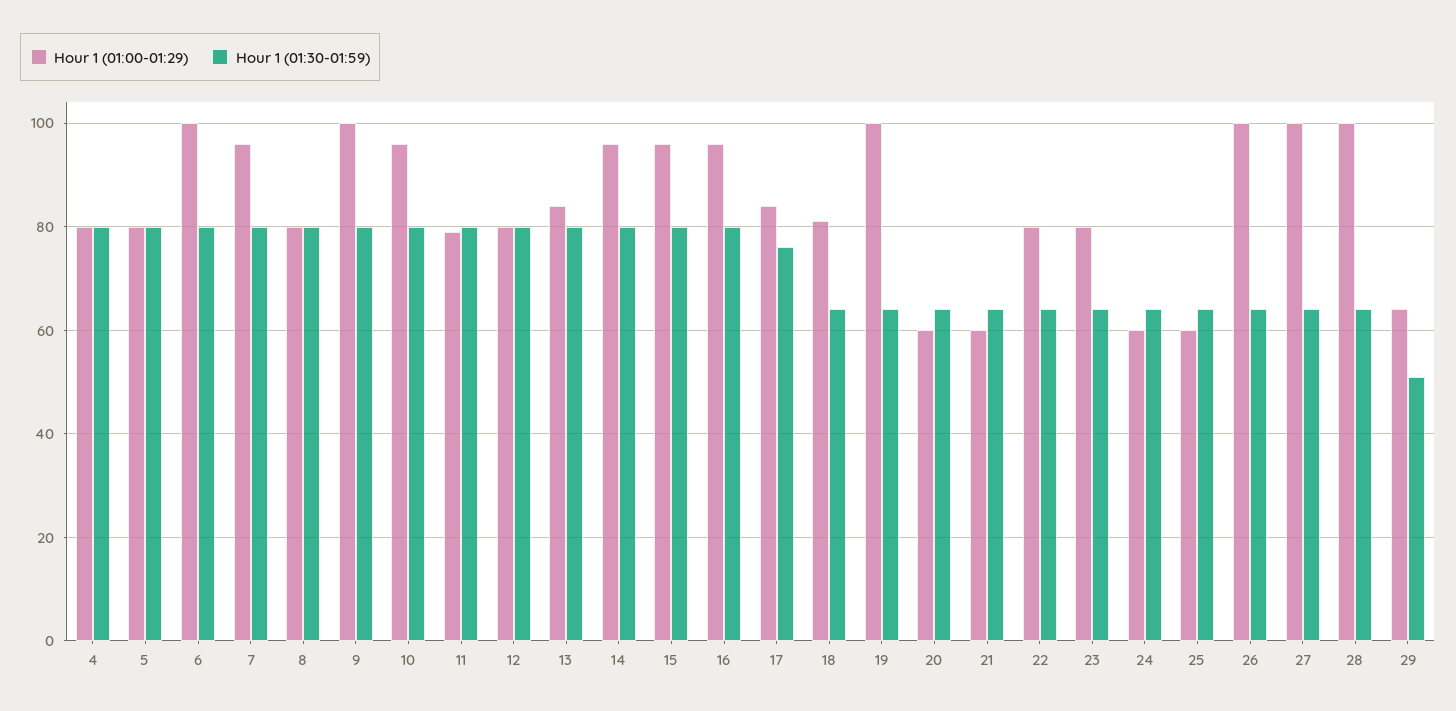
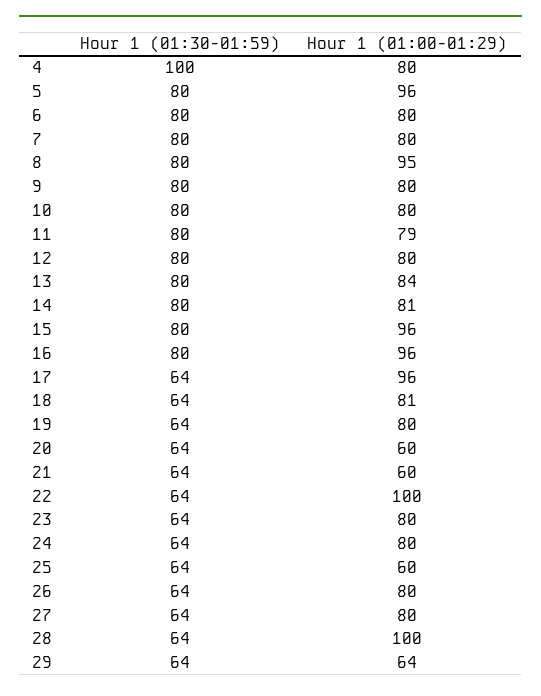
  {
    "Hour 1 (01:00-01:29)": {
      "4": 80,
-     "5": 80,
+     "5": 96,
-     "6": 100,
+     "6": 80,
-     "7": 95,
+     "7": 80,
-     "8": 80,
+     "8": 95,
-     "9": 100,
+     "9": 80,
-     "10": 95,
+     "10": 80,
      "11": 79,
      "12": 80,
      "13": 84,
-     "14": 95,
+     "14": 81,
      "15": 96,
      "16": 96,
-     "17": 85,
+     "17": 96,
      "18": 81,
-     "19": 100,
+     "19": 80,
      "20": 60,
      "21": 60,
-     "22": 80,
+     "22": 100,
      "23": 80,
-     "24": 60,
+     "24": 80,
      "25": 60,
-     "26": 100,
+     "26": 80,
-     "27": 100,
+     "27": 80,
      "28": 100,
      "29": 64
    },
    "Hour 1 (01:30-01:59)": {
-     "4": 80,
+     "4": 100,
      "5": 80,
      "6": 80,
      "7": 80,
      "8": 80,
      "9": 80,
      "10": 80,
      "11": 80,
      "12": 80,
      "13": 80,
      "14": 80,
      "15": 80,
      "16": 80,
-     "17": 75,
+     "17": 64,
      "18": 64,
      "19": 64,
      "20": 64,
      "21": 64,
      "22": 64,
      "23": 64,
      "24": 64,
      "25": 64,
      "26": 64,
      "27": 64,
      "28": 64,
-     "29": 50
+     "29": 64
    }
  }

